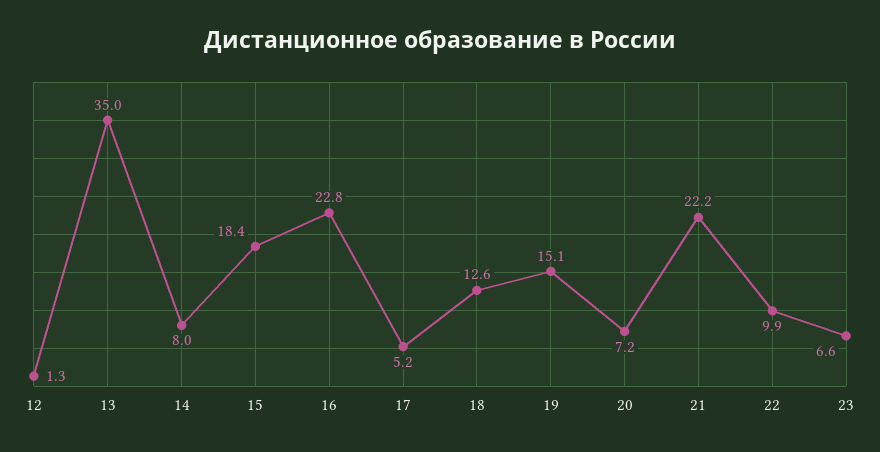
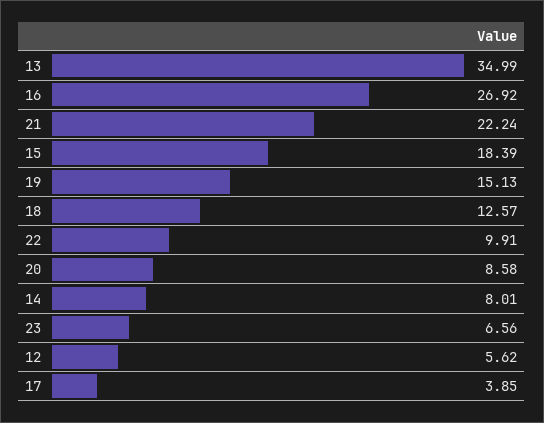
  {
-   "12": 1.3,
+   "12": 5.62,
    "13": 34.99,
    "14": 8.01,
    "15": 18.39,
-   "16": 22.8,
+   "16": 26.92,
-   "17": 5.2,
+   "17": 3.85,
    "18": 12.57,
    "19": 15.13,
-   "20": 7.2,
+   "20": 8.58,
    "21": 22.24,
    "22": 9.91,
    "23": 6.56
  }

